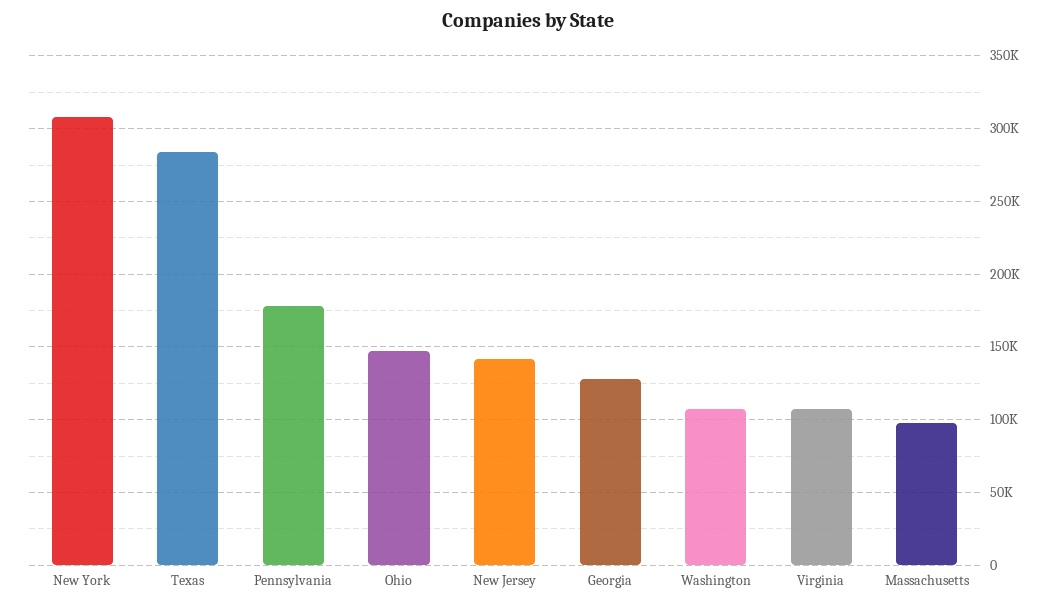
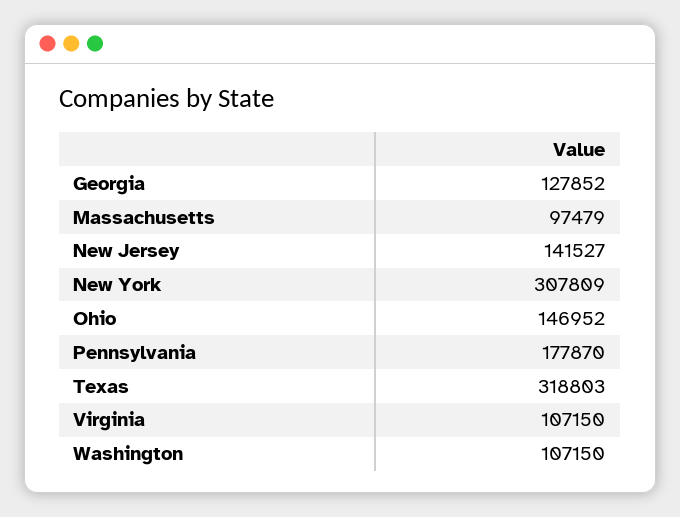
  {
    "New York": 307809,
-   "Texas": 285000,
+   "Texas": 318803,
    "Pennsylvania": 177870,
    "Ohio": 146952,
    "New Jersey": 141527,
    "Georgia": 127852,
    "Washington": 107150,
    "Virginia": 107150,
    "Massachusetts": 97479
  }

